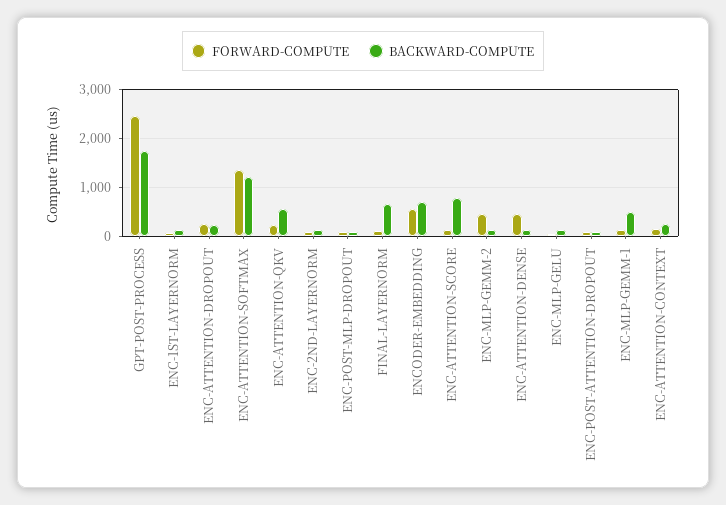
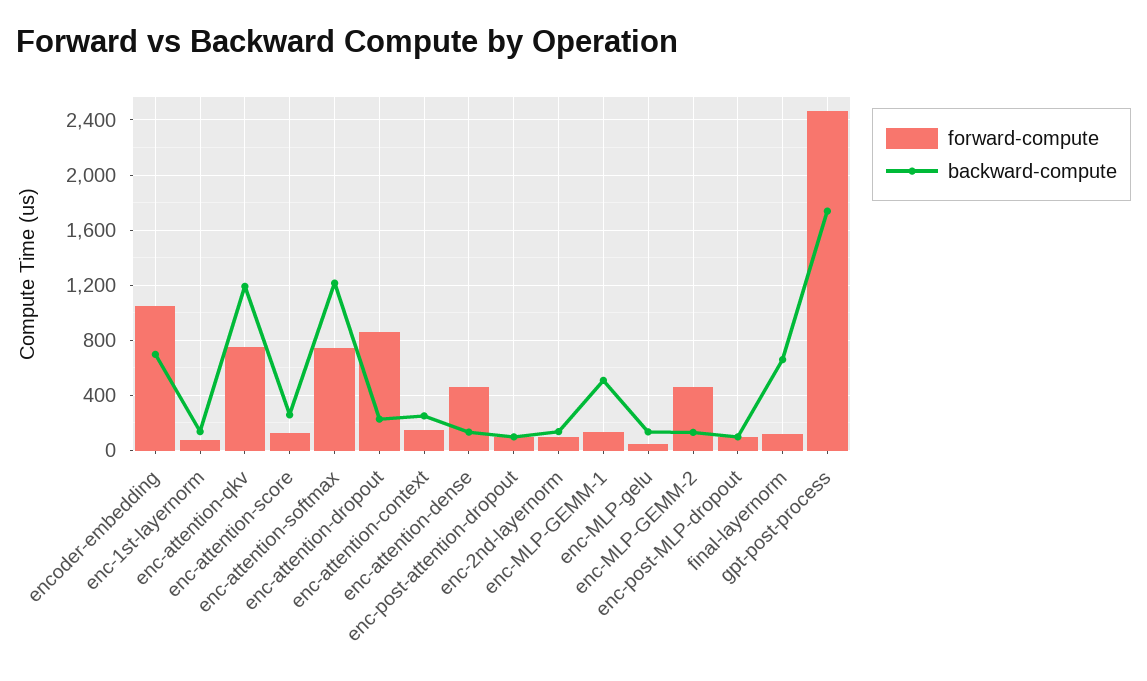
  {
    "FORWARD-COMPUTE": {
      "GPT-POST-PROCESS": 2450,
      "ENC-1ST-LAYERNORM": 100,
-     "ENC-ATTENTION-DROPOUT": 200,
+     "ENC-ATTENTION-DROPOUT": 850,
-     "ENC-ATTENTION-SOFTMAX": 1400,
+     "ENC-ATTENTION-SOFTMAX": 750,
-     "ENC-ATTENTION-QKV": 200,
+     "ENC-ATTENTION-QKV": 750,
      "ENC-2ND-LAYERNORM": 100,
      "ENC-POST-MLP-DROPOUT": 100,
      "FINAL-LAYERNORM": 100,
-     "ENCODER-EMBEDDING": 600,
+     "ENCODER-EMBEDDING": 1050,
      "ENC-ATTENTION-SCORE": 150,
      "ENC-MLP-GEMM-2": 450,
      "ENC-ATTENTION-DENSE": 450,
      "ENC-MLP-GELU": 50,
      "ENC-POST-ATTENTION-DROPOUT": 100,
      "ENC-MLP-GEMM-1": 150,
      "ENC-ATTENTION-CONTEXT": 150
    },
    "BACKWARD-COMPUTE": {
      "GPT-POST-PROCESS": 1750,
      "ENC-1ST-LAYERNORM": 150,
      "ENC-ATTENTION-DROPOUT": 250,
      "ENC-ATTENTION-SOFTMAX": 1200,
-     "ENC-ATTENTION-QKV": 600,
+     "ENC-ATTENTION-QKV": 1200,
      "ENC-2ND-LAYERNORM": 150,
      "ENC-POST-MLP-DROPOUT": 100,
      "FINAL-LAYERNORM": 650,
      "ENCODER-EMBEDDING": 700,
-     "ENC-ATTENTION-SCORE": 800,
+     "ENC-ATTENTION-SCORE": 250,
      "ENC-MLP-GEMM-2": 150,
      "ENC-ATTENTION-DENSE": 150,
      "ENC-MLP-GELU": 150,
      "ENC-POST-ATTENTION-DROPOUT": 100,
      "ENC-MLP-GEMM-1": 500,
      "ENC-ATTENTION-CONTEXT": 250
    }
  }

